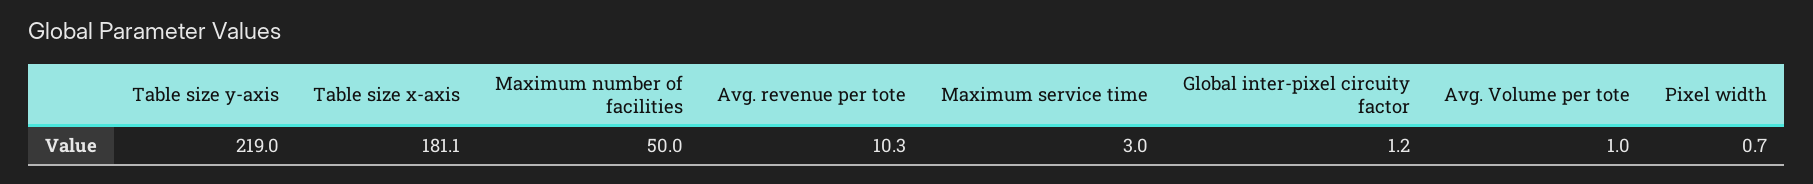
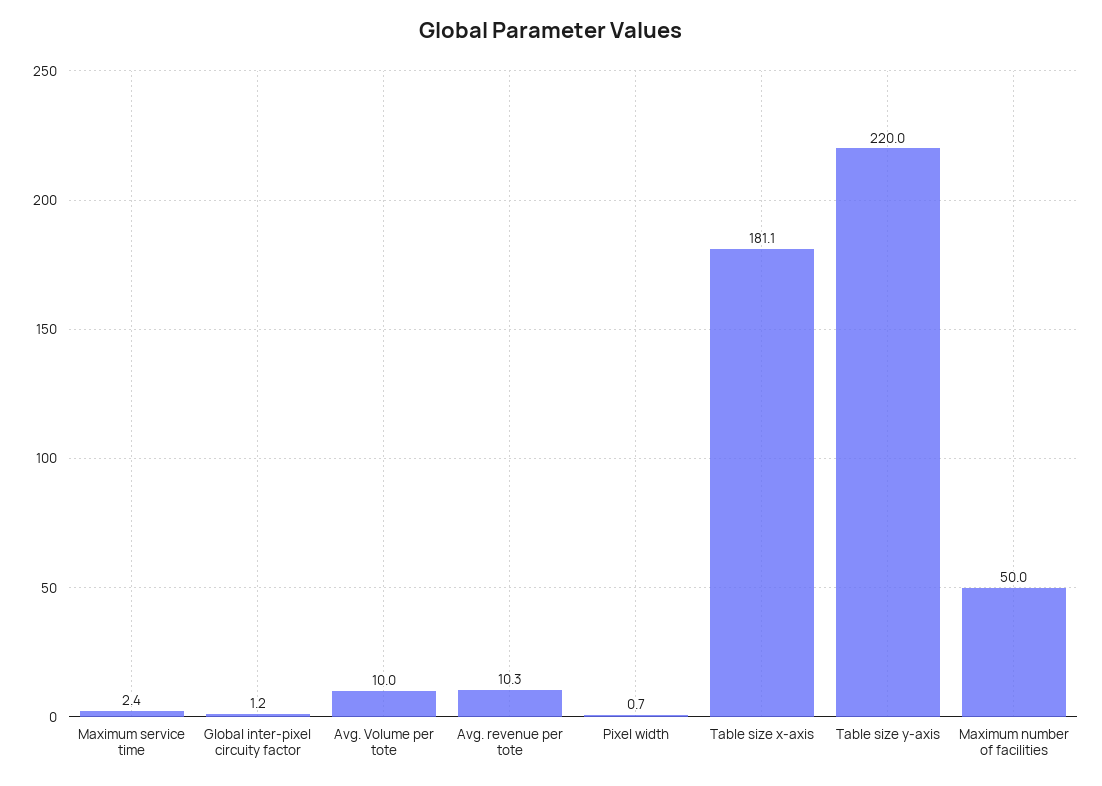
  {
-   "Table size y-axis": 219,
+   "Table size y-axis": 220,
    "Table size x-axis": 181.1,
    "Maximum number of facilities": 50,
    "Avg. revenue per tote": 10.3,
-   "Maximum service time": 3,
+   "Maximum service time": 2.4,
    "Global inter-pixel circuity factor": 1.2,
-   "Avg. Volume per tote": 1,
+   "Avg. Volume per tote": 10,
    "Pixel width": 0.7
  }

